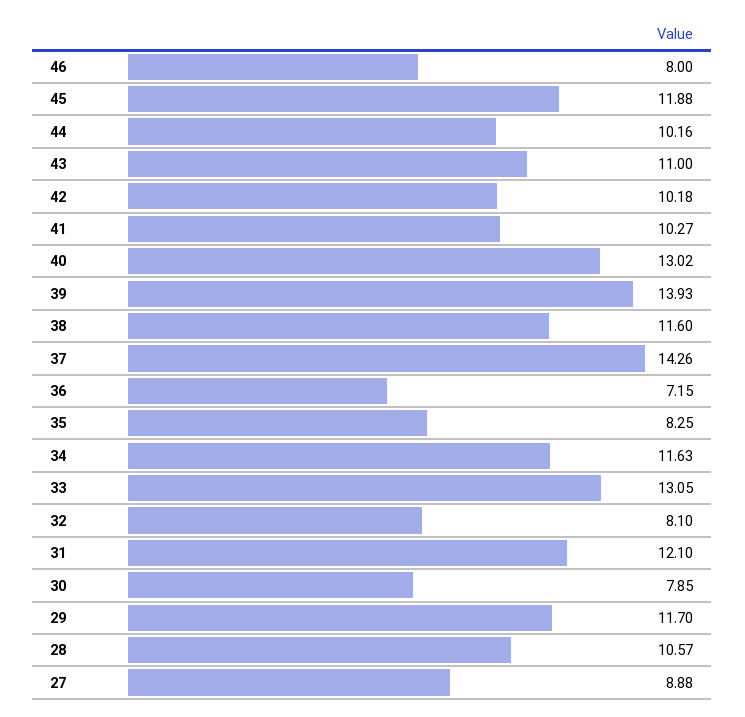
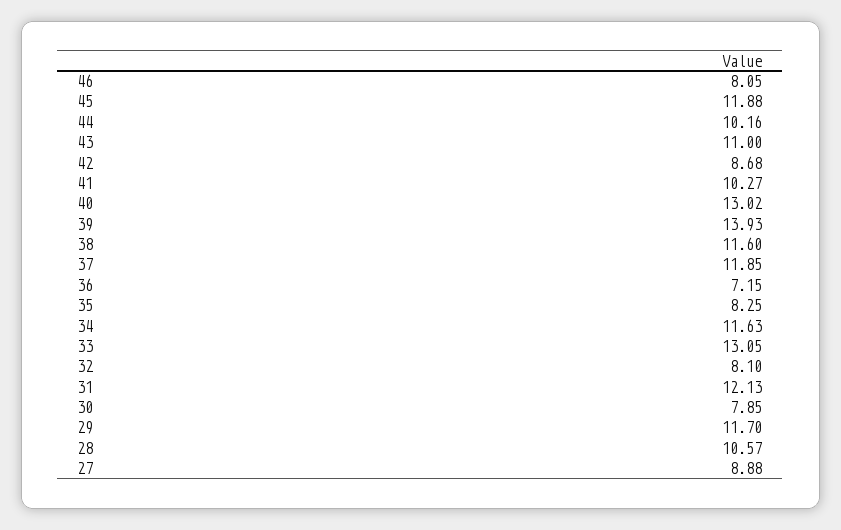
  {
-   "46": 8,
+   "46": 8.05,
    "45": 11.88,
    "44": 10.16,
    "43": 11,
-   "42": 10.18,
+   "42": 8.68,
    "41": 10.27,
    "40": 13.02,
    "39": 13.93,
    "38": 11.6,
-   "37": 14.26,
+   "37": 11.85,
    "36": 7.15,
    "35": 8.25,
    "34": 11.63,
    "33": 13.05,
    "32": 8.1,
-   "31": 12.1,
+   "31": 12.13,
    "30": 7.85,
    "29": 11.7,
    "28": 10.57,
    "27": 8.88
  }

